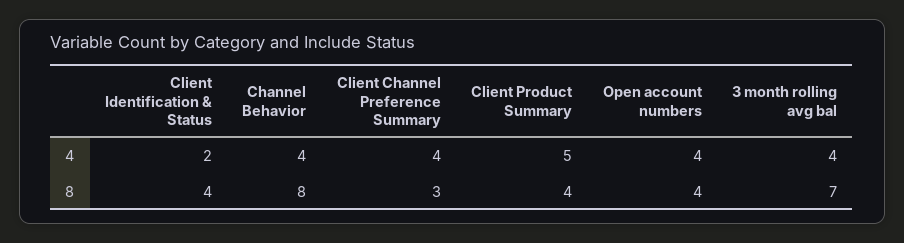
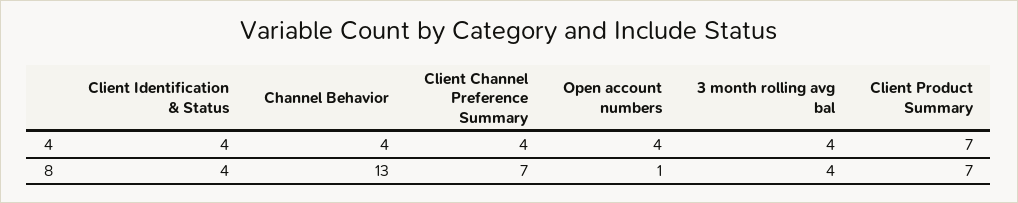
  {
    "Client Identification & Status": {
-     "4": 2,
+     "4": 4,
      "8": 4
    },
    "Channel Behavior": {
      "4": 4,
-     "8": 8
+     "8": 13
    },
    "Client Channel Preference Summary": {
      "4": 4,
-     "8": 3
+     "8": 7
    },
    "Client Product Summary": {
-     "4": 5,
+     "4": 7,
-     "8": 4
+     "8": 7
    },
    "Open account numbers": {
      "4": 4,
-     "8": 4
+     "8": 1
    },
    "3 month rolling avg bal": {
      "4": 4,
-     "8": 7
+     "8": 4
    }
  }

